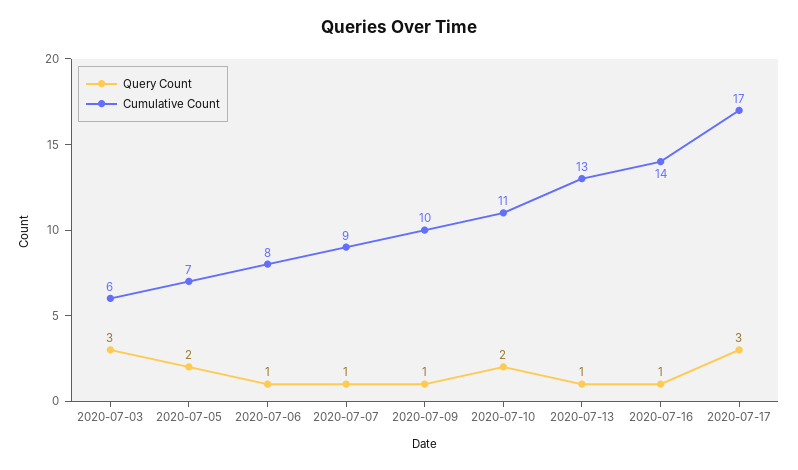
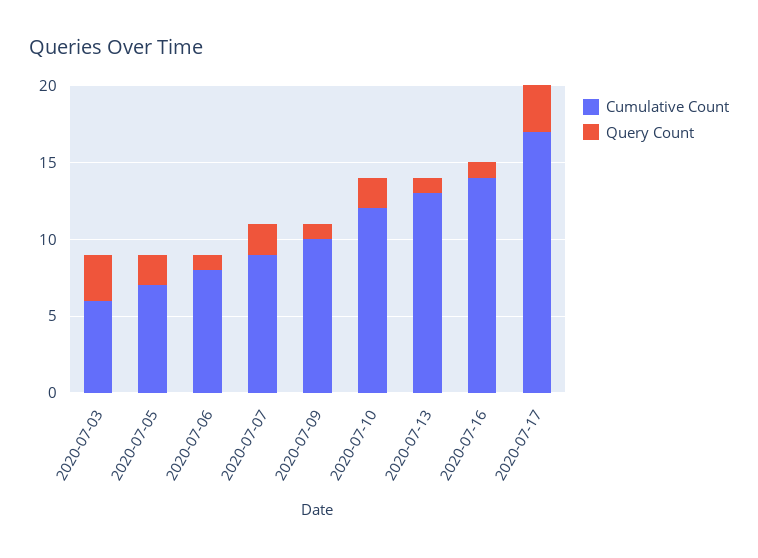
  {
    "Query Count": {
      "2020-07-03": 3,
      "2020-07-05": 2,
      "2020-07-06": 1,
-     "2020-07-07": 1,
+     "2020-07-07": 2,
      "2020-07-09": 1,
      "2020-07-10": 2,
      "2020-07-13": 1,
      "2020-07-16": 1,
      "2020-07-17": 3
    },
    "Cumulative Count": {
      "2020-07-03": 6,
      "2020-07-05": 7,
      "2020-07-06": 8,
      "2020-07-07": 9,
      "2020-07-09": 10,
-     "2020-07-10": 11,
+     "2020-07-10": 12,
      "2020-07-13": 13,
      "2020-07-16": 14,
      "2020-07-17": 17
    }
  }

